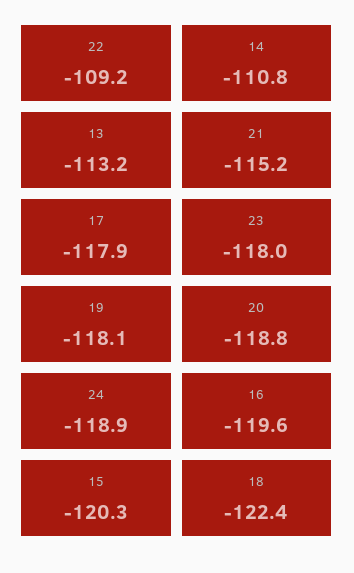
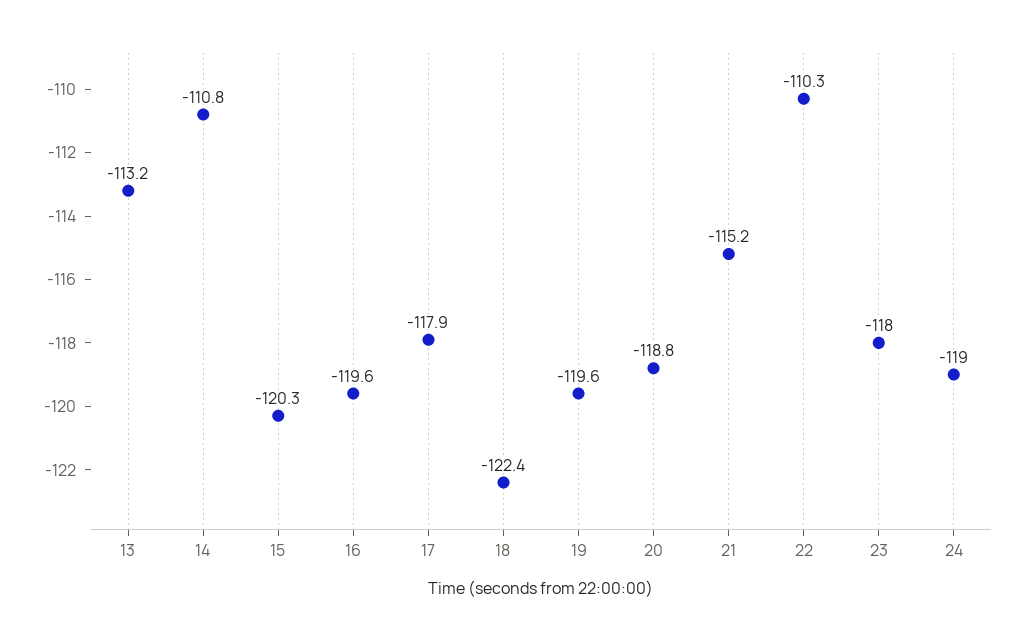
  {
-   "22": -109.2,
+   "22": -110.3,
    "14": -110.8,
    "13": -113.2,
    "21": -115.2,
    "17": -117.9,
    "23": -118,
-   "19": -118.1,
+   "19": -119.6,
    "20": -118.8,
-   "24": -118.9,
+   "24": -119,
    "16": -119.6,
    "15": -120.3,
    "18": -122.4
  }

